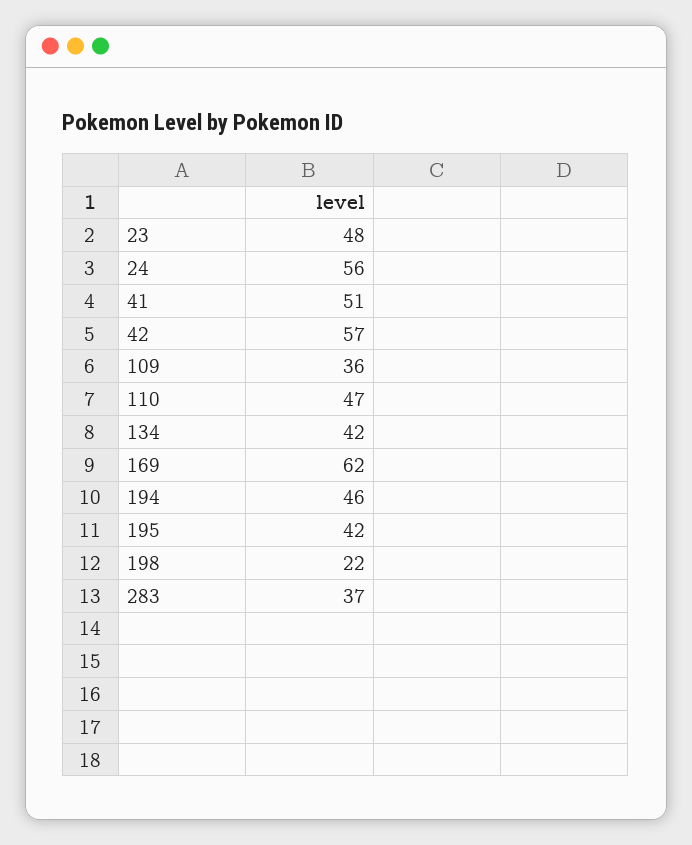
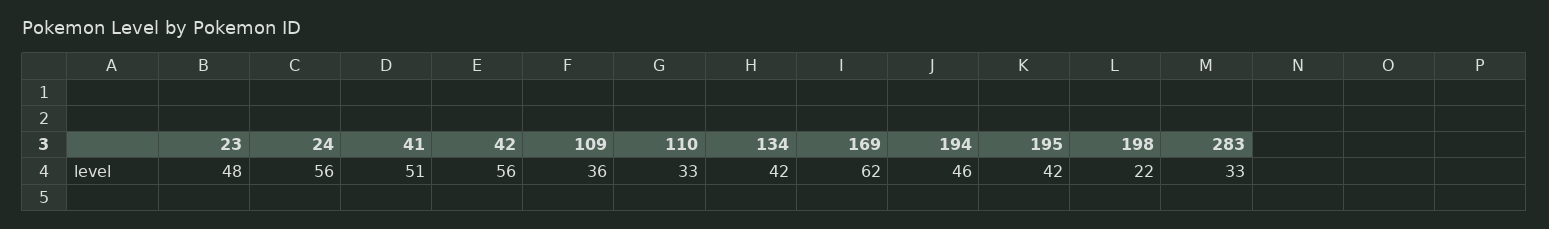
  {
    "23": 48,
    "24": 56,
    "41": 51,
-   "42": 57,
+   "42": 56,
    "109": 36,
-   "110": 47,
+   "110": 33,
    "134": 42,
    "169": 62,
    "194": 46,
    "195": 42,
    "198": 22,
-   "283": 37
+   "283": 33
  }

